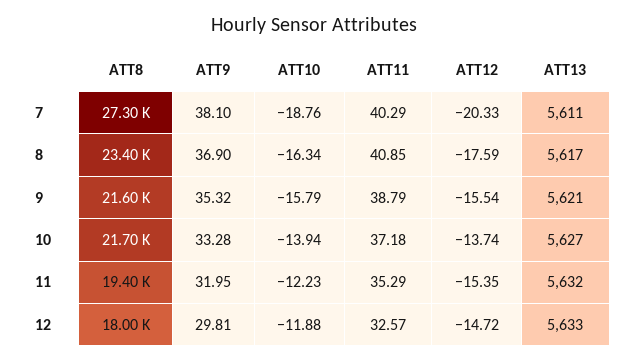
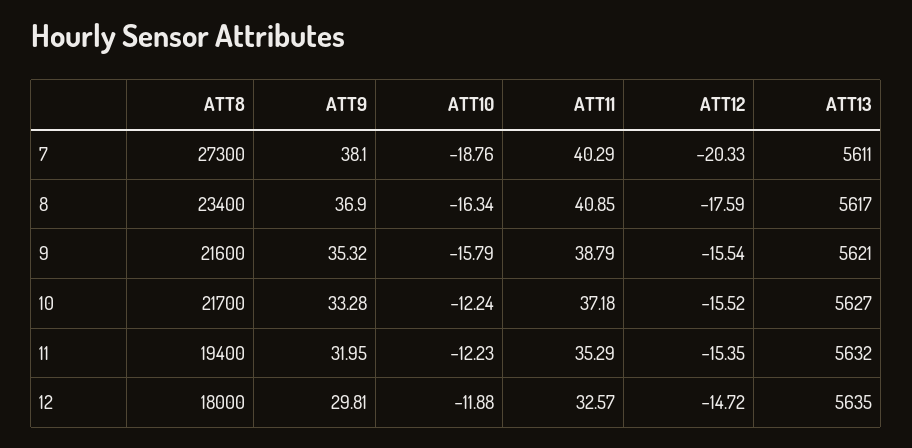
  {
    "ATT8": {
      "7": 27300,
      "8": 23400,
      "9": 21600,
      "10": 21700,
      "11": 19400,
      "12": 18000
    },
    "ATT9": {
      "7": 38.1,
      "8": 36.9,
      "9": 35.32,
      "10": 33.28,
      "11": 31.95,
      "12": 29.81
    },
    "ATT10": {
      "7": -18.76,
      "8": -16.34,
      "9": -15.79,
-     "10": -13.94,
+     "10": -12.24,
      "11": -12.23,
      "12": -11.88
    },
    "ATT11": {
      "7": 40.29,
      "8": 40.85,
      "9": 38.79,
      "10": 37.18,
      "11": 35.29,
      "12": 32.57
    },
    "ATT12": {
      "7": -20.33,
      "8": -17.59,
      "9": -15.54,
-     "10": -13.74,
+     "10": -15.52,
      "11": -15.35,
      "12": -14.72
    },
    "ATT13": {
      "7": 5611,
      "8": 5617,
      "9": 5621,
      "10": 5627,
      "11": 5632,
-     "12": 5633
+     "12": 5635
    }
  }

